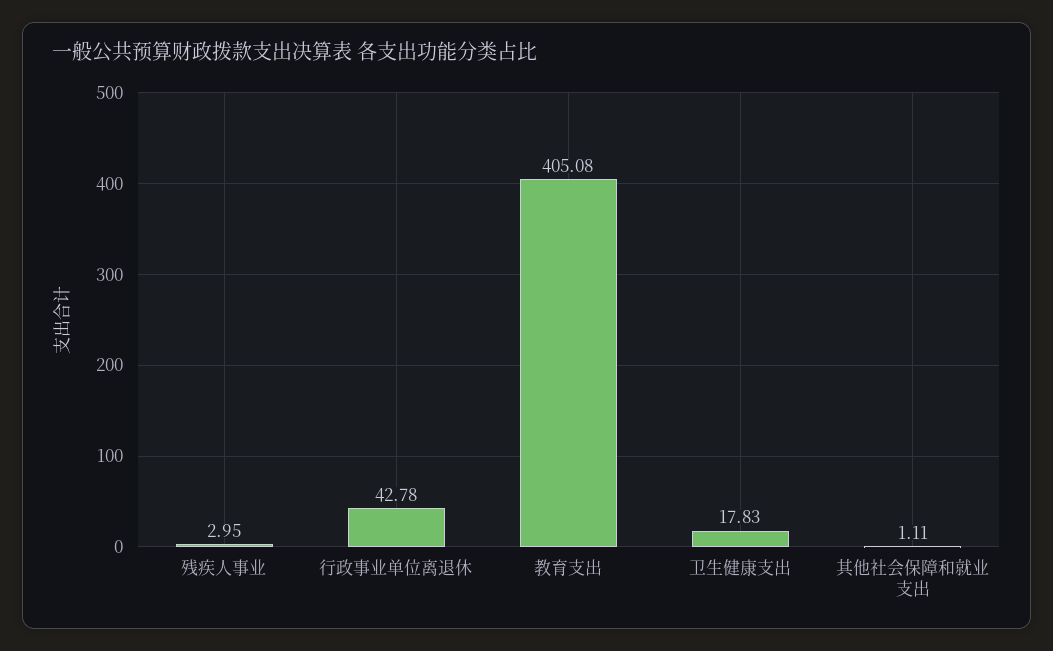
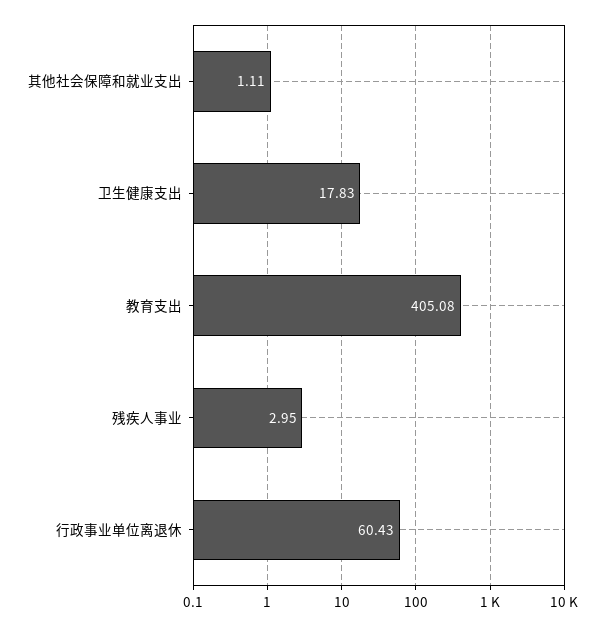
  {
    "残疾人事业": 2.95,
-   "行政事业单位离退休": 42.78,
+   "行政事业单位离退休": 60.43,
    "教育支出": 405.08,
    "卫生健康支出": 17.83,
    "其他社会保障和就业支出": 1.11
  }

